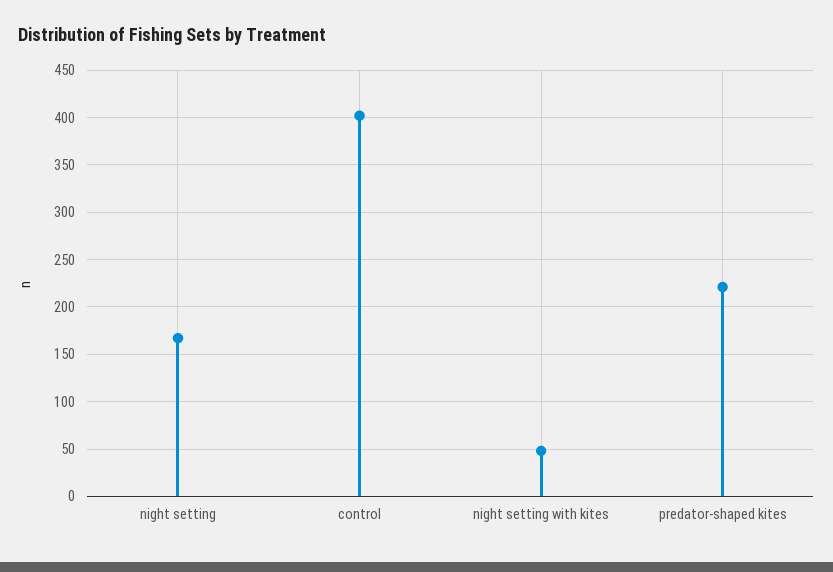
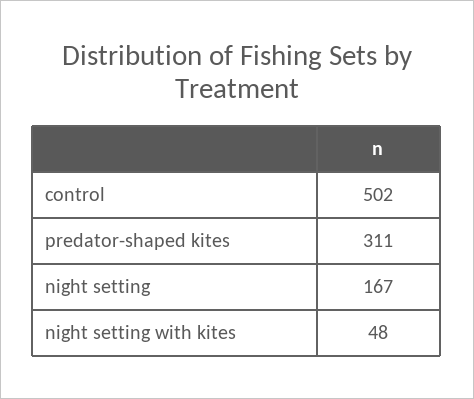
  {
    "night setting": 167,
-   "control": 400,
+   "control": 502,
    "night setting with kites": 48,
-   "predator-shaped kites": 220
+   "predator-shaped kites": 311
  }

